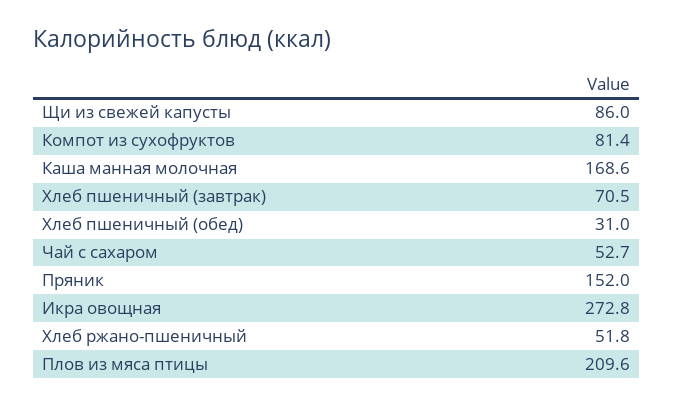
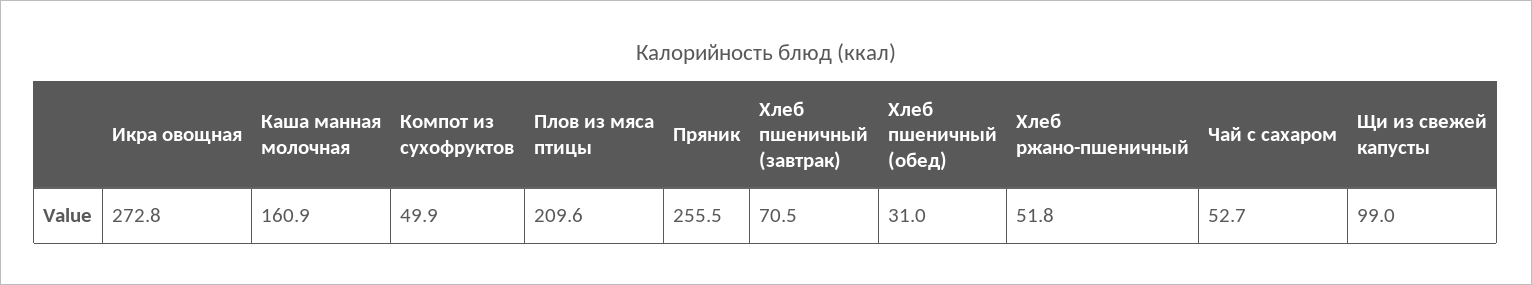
  {
-   "Щи из свежей капусты": 86,
+   "Щи из свежей капусты": 99,
-   "Компот из сухофруктов": 81.4,
+   "Компот из сухофруктов": 49.9,
-   "Каша манная молочная": 168.6,
+   "Каша манная молочная": 160.9,
    "Хлеб пшеничный (завтрак)": 70.5,
    "Хлеб пшеничный (обед)": 31,
    "Чай с сахаром": 52.7,
-   "Пряник": 152,
+   "Пряник": 255.5,
    "Икра овощная": 272.8,
    "Хлеб ржано-пшеничный": 51.8,
    "Плов из мяса птицы": 209.6
  }

